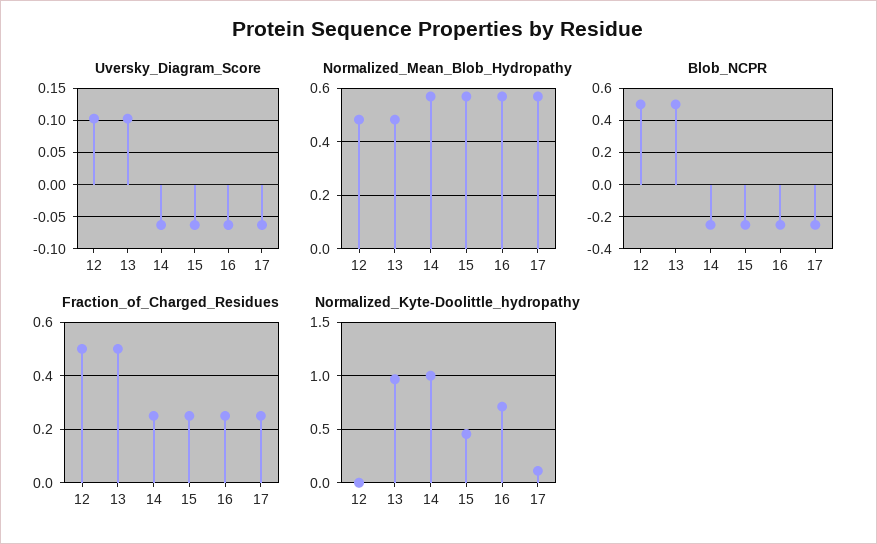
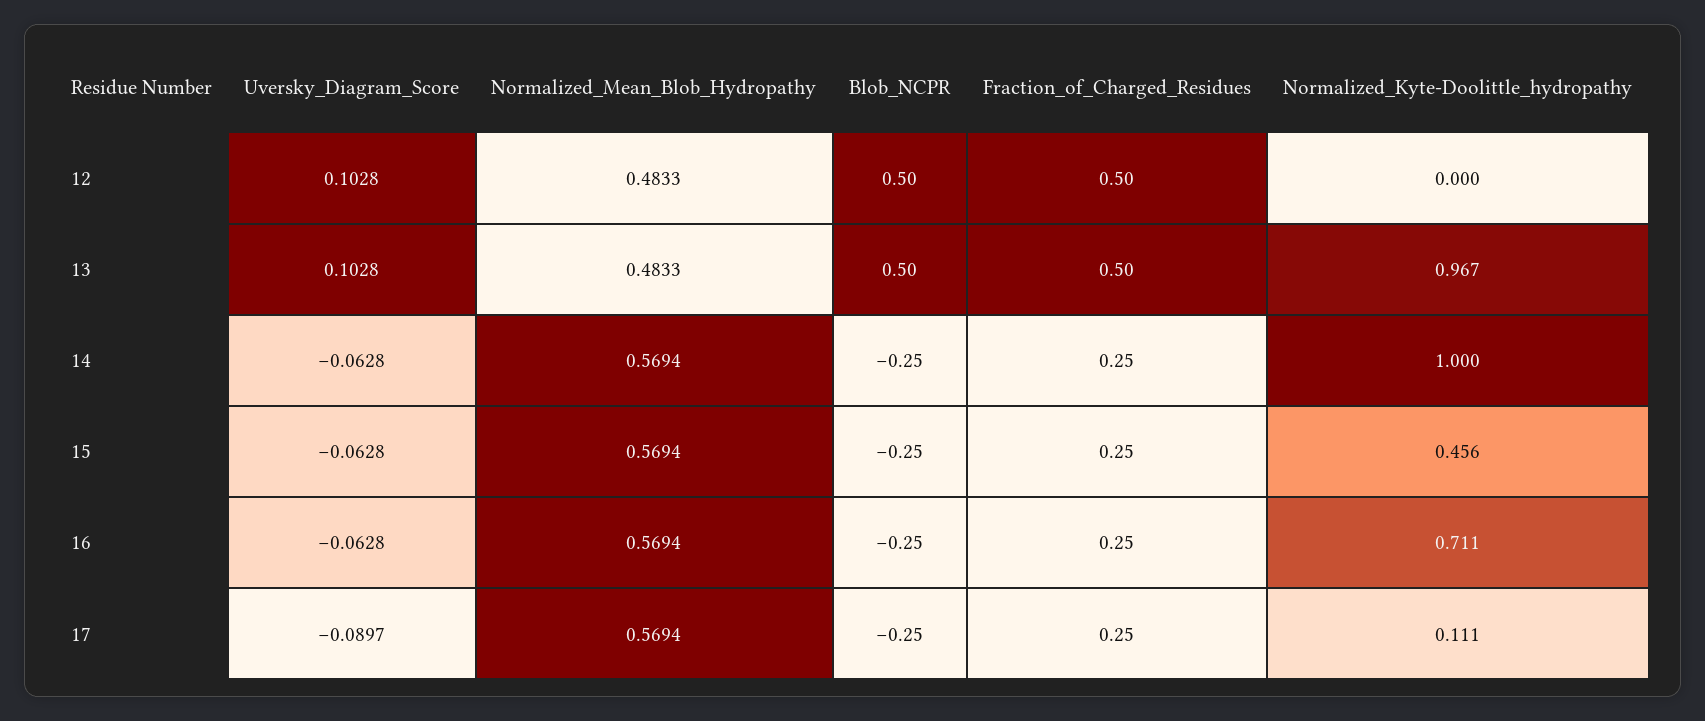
  {
    "Uversky_Diagram_Score": {
      "12": 0.1028,
      "13": 0.1028,
      "14": -0.0628,
      "15": -0.0628,
      "16": -0.0628,
-     "17": -0.06
+     "17": -0.0897
    },
    "Normalized_Mean_Blob_Hydropathy": {
      "12": 0.4833,
      "13": 0.4833,
      "14": 0.5694,
      "15": 0.5694,
      "16": 0.5694,
      "17": 0.5694
    },
    "Blob_NCPR": {
      "12": 0.5,
      "13": 0.5,
      "14": -0.25,
      "15": -0.25,
      "16": -0.25,
      "17": -0.25
    },
    "Fraction_of_Charged_Residues": {
      "12": 0.5,
      "13": 0.5,
      "14": 0.25,
      "15": 0.25,
      "16": 0.25,
      "17": 0.25
    },
    "Normalized_Kyte-Doolittle_hydropathy": {
      "12": 0,
      "13": 0.967,
      "14": 1,
      "15": 0.456,
      "16": 0.711,
      "17": 0.111
    }
  }

